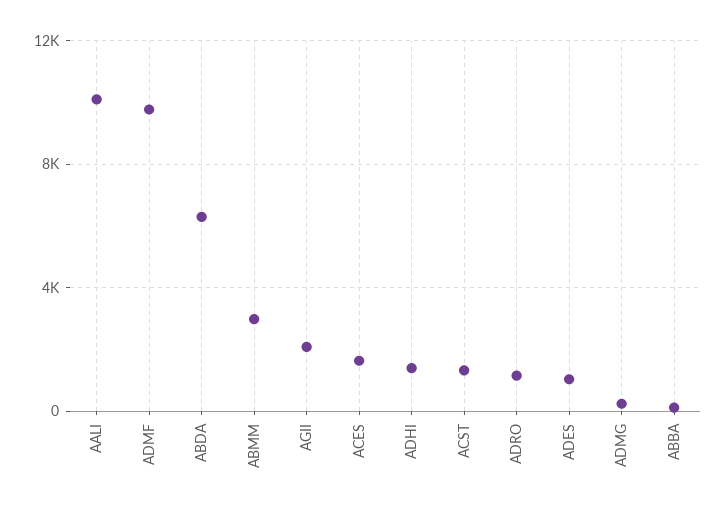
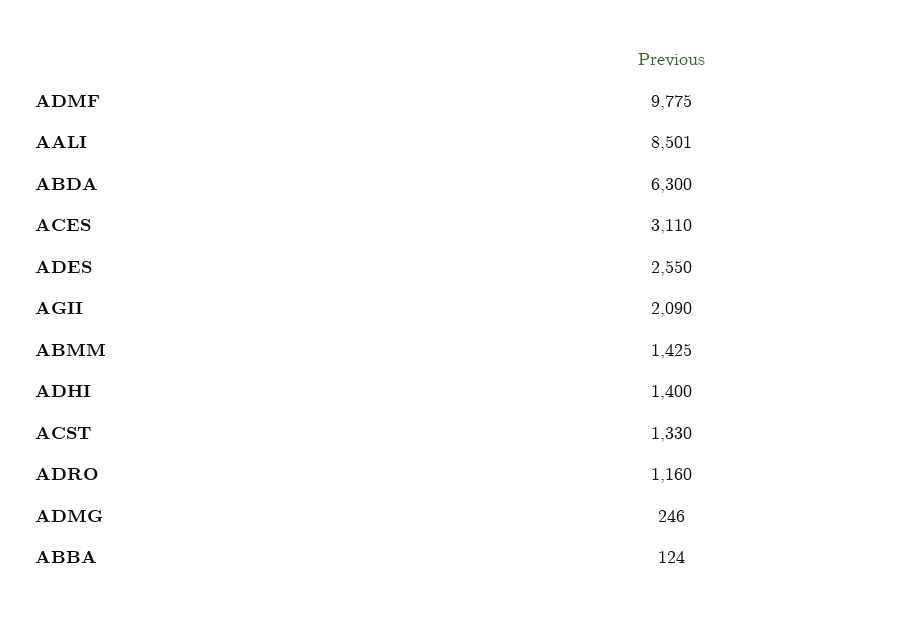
  {
-   "AALI": 10000,
+   "AALI": 8501,
    "ADMF": 9775,
    "ABDA": 6300,
-   "ABMM": 3000,
+   "ABMM": 1425,
    "AGII": 2090,
-   "ACES": 1500,
+   "ACES": 3110,
    "ADHI": 1400,
    "ACST": 1330,
    "ADRO": 1160,
-   "ADES": 1000,
+   "ADES": 2550,
    "ADMG": 246,
    "ABBA": 124
  }

